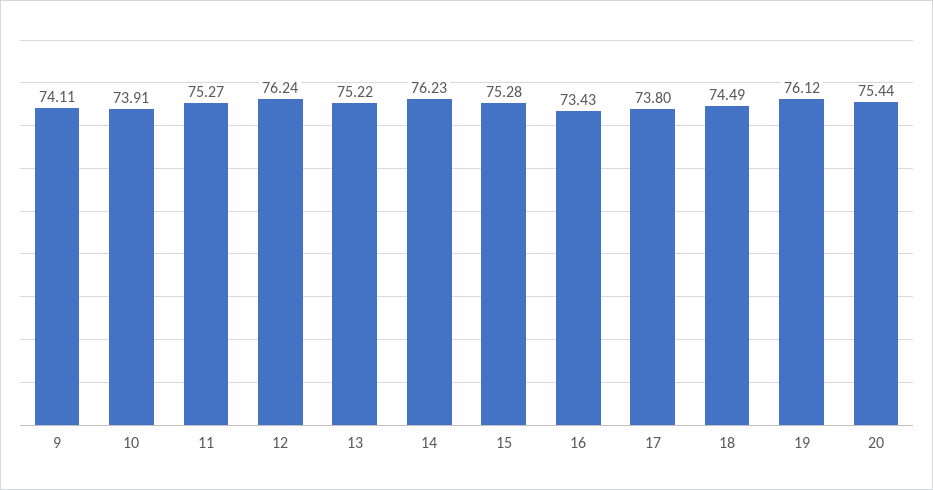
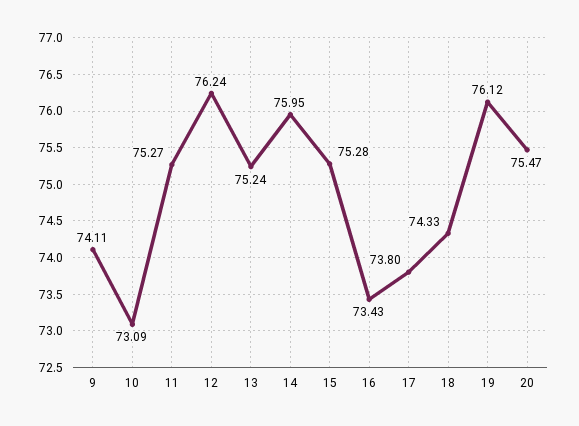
  {
    "9": 74.11,
-   "10": 73.91,
+   "10": 73.09,
    "11": 75.27,
    "12": 76.24,
-   "13": 75.22,
+   "13": 75.24,
-   "14": 76.23,
+   "14": 75.95,
    "15": 75.28,
    "16": 73.43,
    "17": 73.8,
-   "18": 74.49,
+   "18": 74.33,
    "19": 76.12,
-   "20": 75.44
+   "20": 75.47
  }

